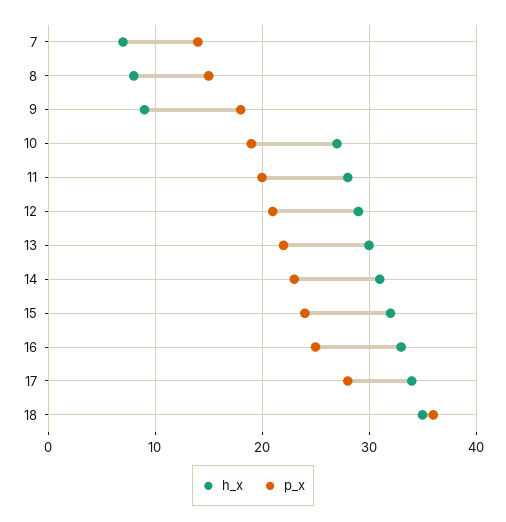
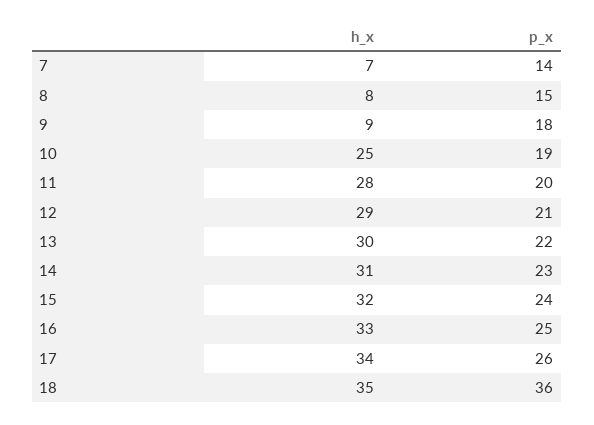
  {
    "h_x": {
      "7": 7,
      "8": 8,
      "9": 9,
-     "10": 27,
+     "10": 25,
      "11": 28,
      "12": 29,
      "13": 30,
      "14": 31,
      "15": 32,
      "16": 33,
      "17": 34,
      "18": 35
    },
    "p_x": {
      "7": 14,
      "8": 15,
      "9": 18,
      "10": 19,
      "11": 20,
      "12": 21,
      "13": 22,
      "14": 23,
      "15": 24,
      "16": 25,
-     "17": 28,
+     "17": 26,
      "18": 36
    }
  }

